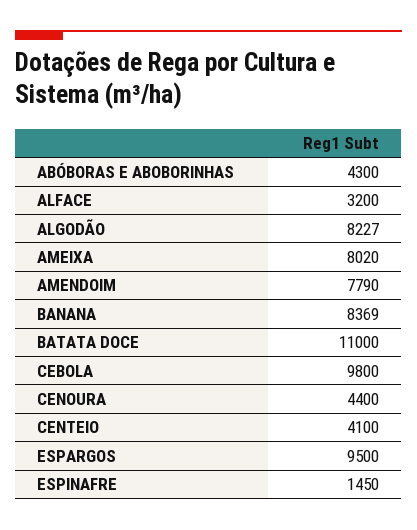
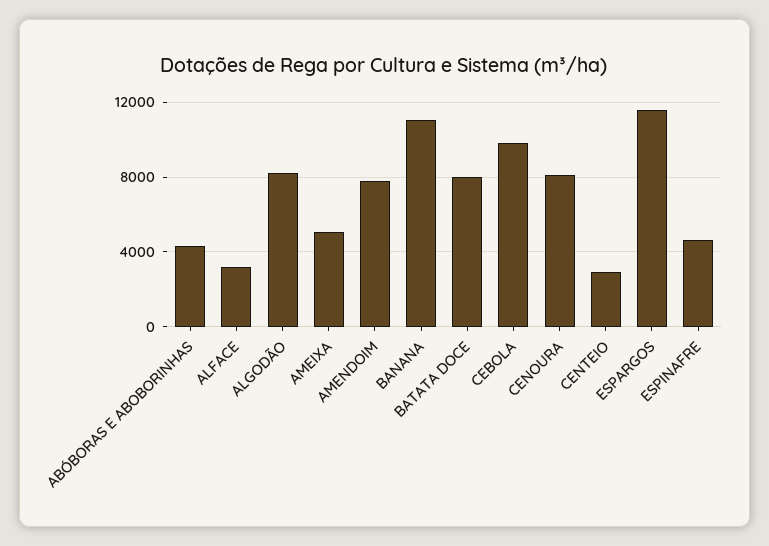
  {
    "ABÓBORAS E ABOBORINHAS": 4300,
    "ALFACE": 3200,
    "ALGODÃO": 8227,
-   "AMEIXA": 8020,
+   "AMEIXA": 5000,
    "AMENDOIM": 7790,
-   "BANANA": 8369,
+   "BANANA": 11000,
-   "BATATA DOCE": 11000,
+   "BATATA DOCE": 8000,
    "CEBOLA": 9800,
-   "CENOURA": 4400,
+   "CENOURA": 8000,
-   "CENTEIO": 4100,
+   "CENTEIO": 3000,
-   "ESPARGOS": 9500,
+   "ESPARGOS": 11500,
-   "ESPINAFRE": 1450
+   "ESPINAFRE": 4500
  }

